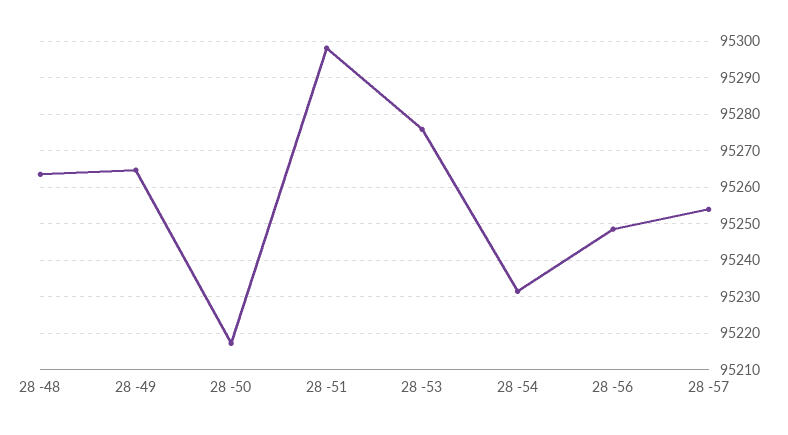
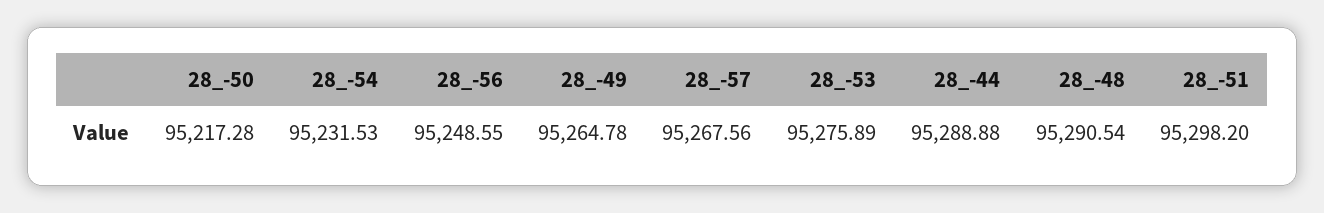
  {
-   "28 -48": 95264,
+   "28 -48": 95290.54,
    "28 -49": 95264.78,
    "28 -50": 95217.28,
    "28 -51": 95298.2,
    "28 -53": 95275.89,
    "28 -54": 95231.53,
    "28 -56": 95248.55,
-   "28 -57": 95254
+   "28 -57": 95267.56,
+   "28_-44": 95288.88
  }

